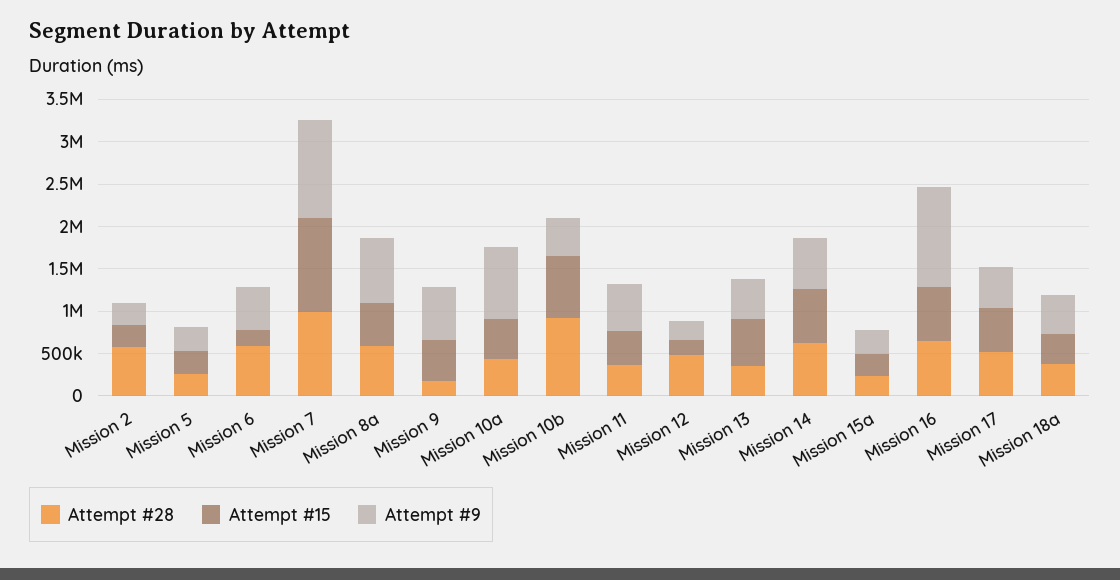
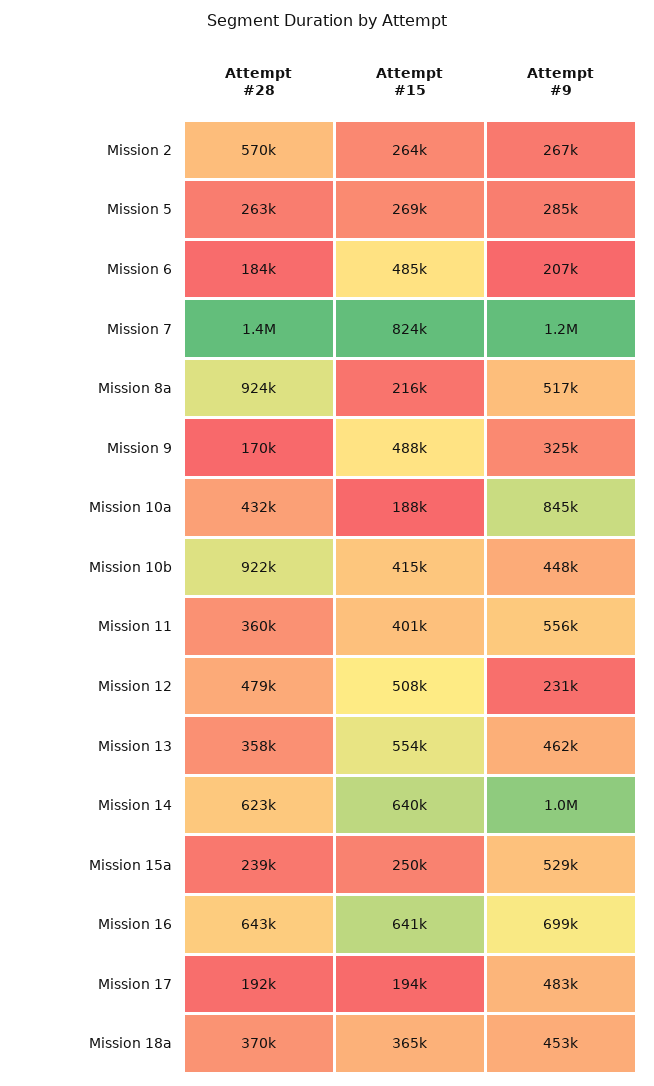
  {
    "Attempt #28": {
      "Mission 2": 570000,
      "Mission 5": 263000,
-     "Mission 6": 600000,
+     "Mission 6": 184000,
-     "Mission 7": 1000000,
+     "Mission 7": 1400000,
-     "Mission 8a": 600000,
+     "Mission 8a": 924000,
      "Mission 9": 170000,
      "Mission 10a": 432000,
      "Mission 10b": 922000,
      "Mission 11": 360000,
      "Mission 12": 479000,
      "Mission 13": 358000,
      "Mission 14": 623000,
      "Mission 15a": 239000,
      "Mission 16": 643000,
-     "Mission 17": 500000,
+     "Mission 17": 192000,
      "Mission 18a": 370000
    },
    "Attempt #15": {
      "Mission 2": 264000,
      "Mission 5": 269000,
-     "Mission 6": 200000,
+     "Mission 6": 485000,
-     "Mission 7": 1100000,
+     "Mission 7": 824000,
-     "Mission 8a": 500000,
+     "Mission 8a": 216000,
      "Mission 9": 488000,
-     "Mission 10a": 500000,
+     "Mission 10a": 188000,
-     "Mission 10b": 700000,
+     "Mission 10b": 415000,
      "Mission 11": 401000,
-     "Mission 12": 200000,
+     "Mission 12": 508000,
      "Mission 13": 554000,
      "Mission 14": 640000,
      "Mission 15a": 250000,
      "Mission 16": 641000,
-     "Mission 17": 500000,
+     "Mission 17": 194000,
      "Mission 18a": 365000
    },
    "Attempt #9": {
      "Mission 2": 267000,
      "Mission 5": 285000,
-     "Mission 6": 500000,
+     "Mission 6": 207000,
      "Mission 7": 1200000,
-     "Mission 8a": 800000,
+     "Mission 8a": 517000,
-     "Mission 9": 600000,
+     "Mission 9": 325000,
      "Mission 10a": 845000,
      "Mission 10b": 448000,
      "Mission 11": 556000,
      "Mission 12": 231000,
      "Mission 13": 462000,
-     "Mission 14": 600000,
+     "Mission 14": 1000000,
-     "Mission 15a": 300000,
+     "Mission 15a": 529000,
-     "Mission 16": 1200000,
+     "Mission 16": 699000,
      "Mission 17": 483000,
      "Mission 18a": 453000
    }
  }

